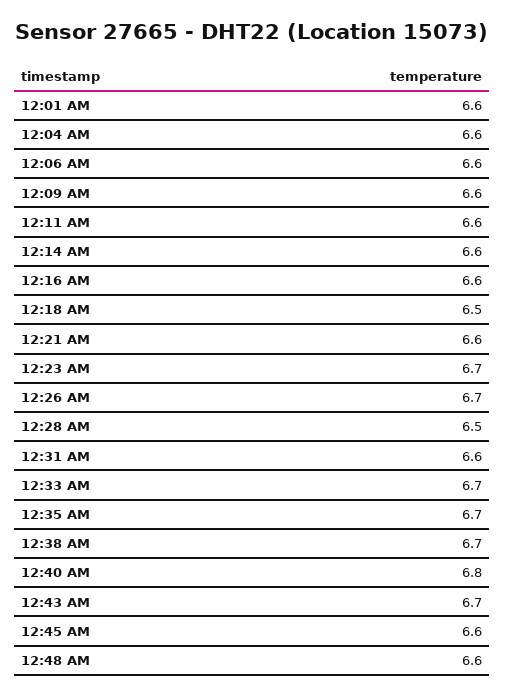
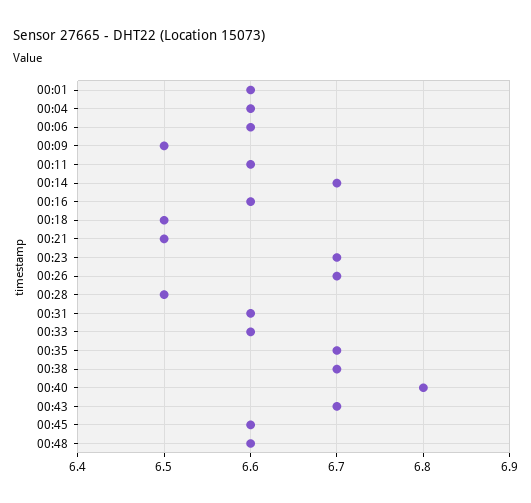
  {
    "12:01 AM": 6.6,
    "12:04 AM": 6.6,
    "12:06 AM": 6.6,
-   "12:09 AM": 6.6,
+   "12:09 AM": 6.5,
    "12:11 AM": 6.6,
-   "12:14 AM": 6.6,
+   "12:14 AM": 6.7,
    "12:16 AM": 6.6,
    "12:18 AM": 6.5,
-   "12:21 AM": 6.6,
+   "12:21 AM": 6.5,
    "12:23 AM": 6.7,
    "12:26 AM": 6.7,
    "12:28 AM": 6.5,
    "12:31 AM": 6.6,
-   "12:33 AM": 6.7,
+   "12:33 AM": 6.6,
    "12:35 AM": 6.7,
    "12:38 AM": 6.7,
    "12:40 AM": 6.8,
    "12:43 AM": 6.7,
    "12:45 AM": 6.6,
    "12:48 AM": 6.6
  }

